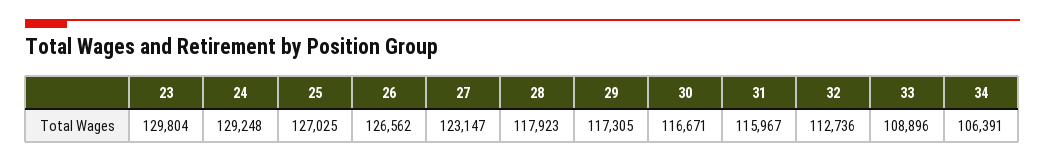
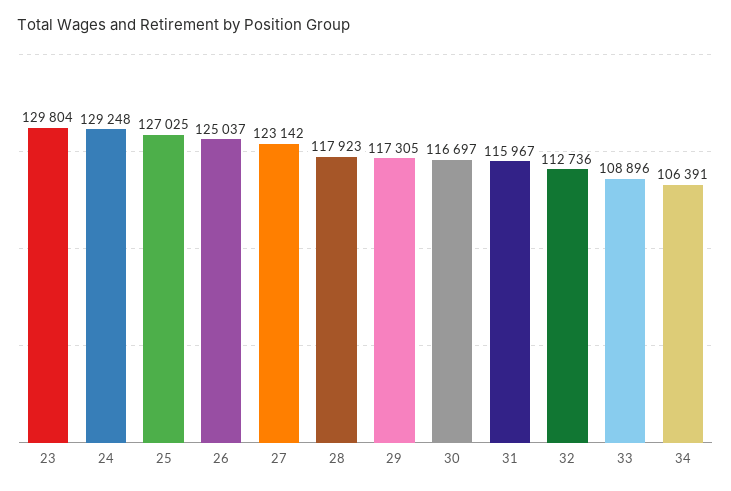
  {
    "23": 129804,
    "24": 129248,
    "25": 127025,
-   "26": 126562,
+   "26": 125037,
-   "27": 123147,
+   "27": 123142,
    "28": 117923,
    "29": 117305,
-   "30": 116671,
+   "30": 116697,
    "31": 115967,
    "32": 112736,
    "33": 108896,
    "34": 106391
  }

